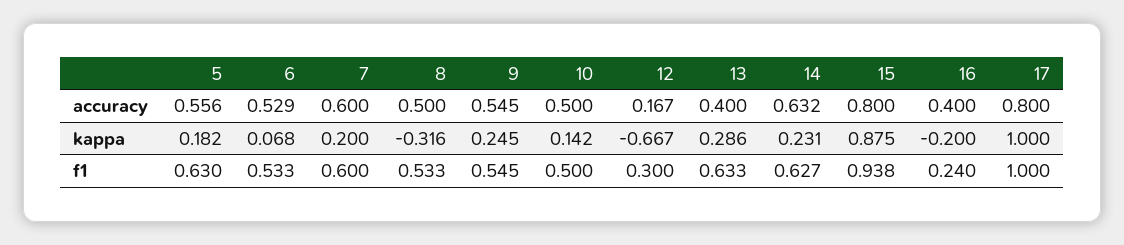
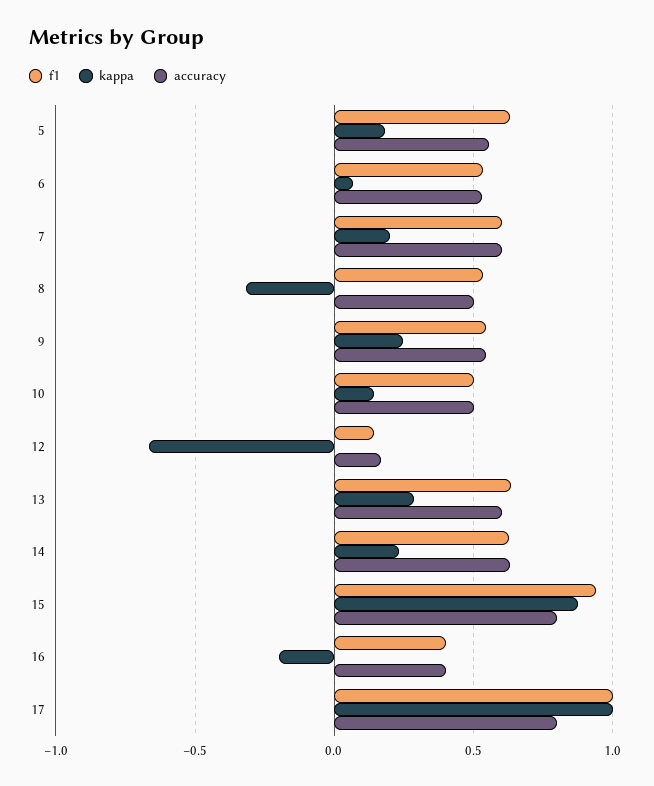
  {
    "accuracy": {
      "5": 0.556,
      "6": 0.529,
      "7": 0.6,
      "8": 0.5,
      "9": 0.545,
      "10": 0.5,
      "12": 0.167,
-     "13": 0.4,
+     "13": 0.6,
      "14": 0.632,
      "15": 0.8,
      "16": 0.4,
      "17": 0.8
    },
    "kappa": {
      "5": 0.182,
      "6": 0.068,
      "7": 0.2,
      "8": -0.316,
      "9": 0.245,
      "10": 0.142,
      "12": -0.667,
      "13": 0.286,
      "14": 0.231,
      "15": 0.875,
      "16": -0.2,
      "17": 1
    },
    "f1": {
      "5": 0.63,
      "6": 0.533,
      "7": 0.6,
      "8": 0.533,
      "9": 0.545,
      "10": 0.5,
-     "12": 0.3,
+     "12": 0.15,
      "13": 0.633,
      "14": 0.627,
      "15": 0.938,
-     "16": 0.24,
+     "16": 0.4,
      "17": 1
    }
  }

